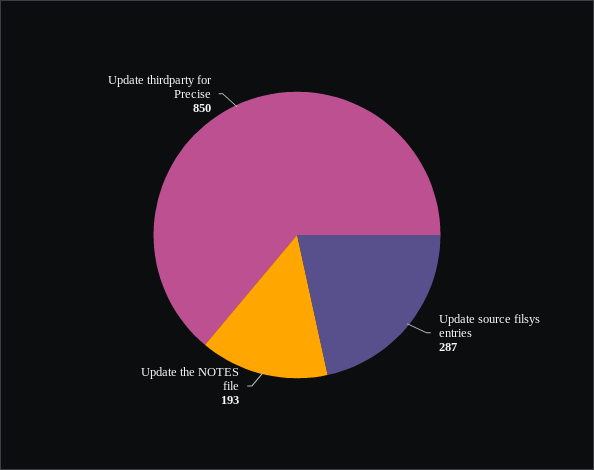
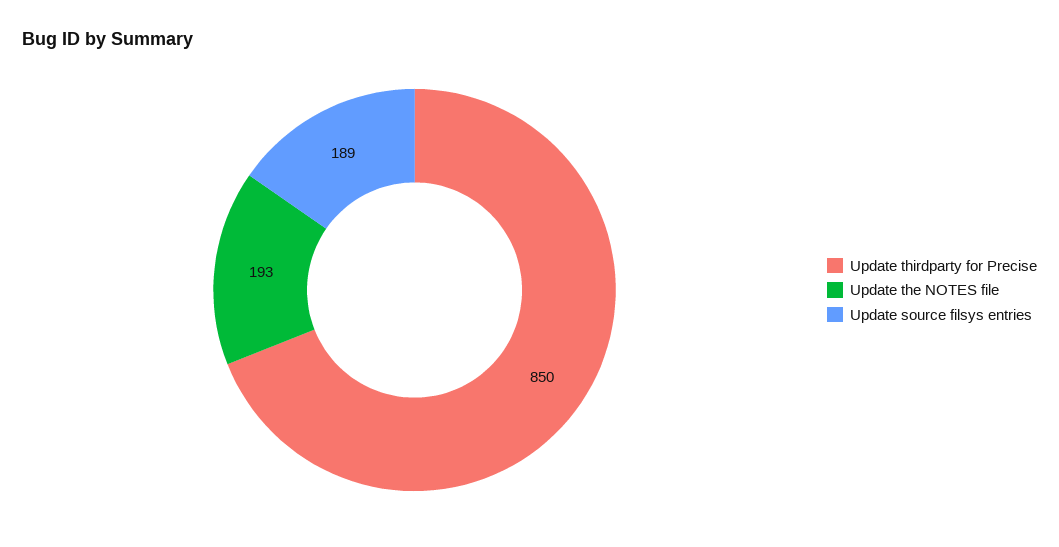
  {
-   "Update source filsys entries": 287,
+   "Update source filsys entries": 189,
    "Update the NOTES file": 193,
    "Update thirdparty for Precise": 850
  }

